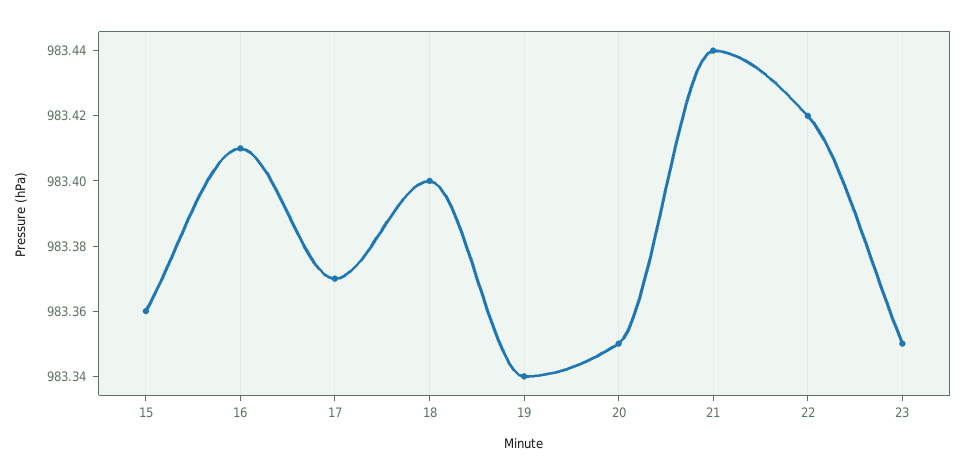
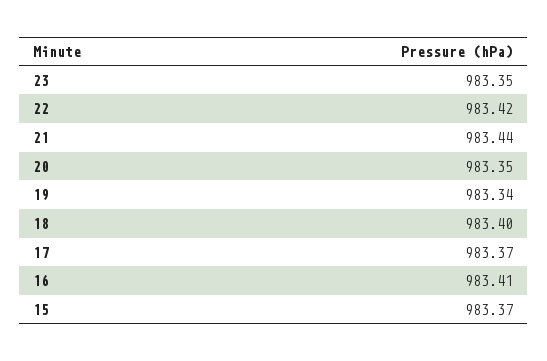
  {
-   "15": 983.36,
+   "15": 983.37,
    "16": 983.41,
    "17": 983.37,
    "18": 983.4,
    "19": 983.34,
    "20": 983.35,
    "21": 983.44,
    "22": 983.42,
    "23": 983.35
  }

